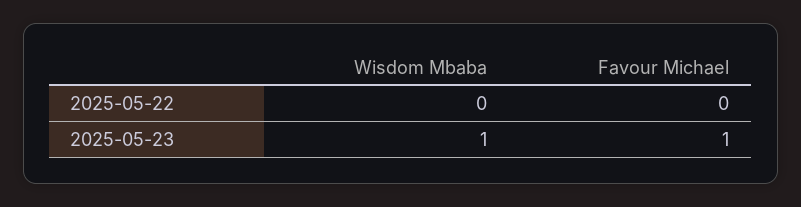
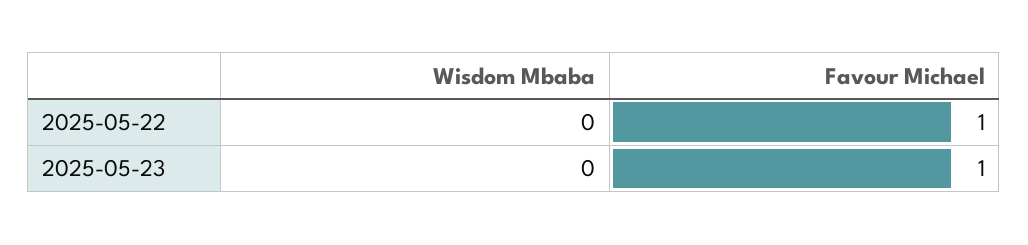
  {
    "Wisdom Mbaba": {
      "2025-05-22": 0,
-     "2025-05-23": 1
+     "2025-05-23": 0
    },
    "Favour Michael": {
-     "2025-05-22": 0,
+     "2025-05-22": 1,
      "2025-05-23": 1
    }
  }

